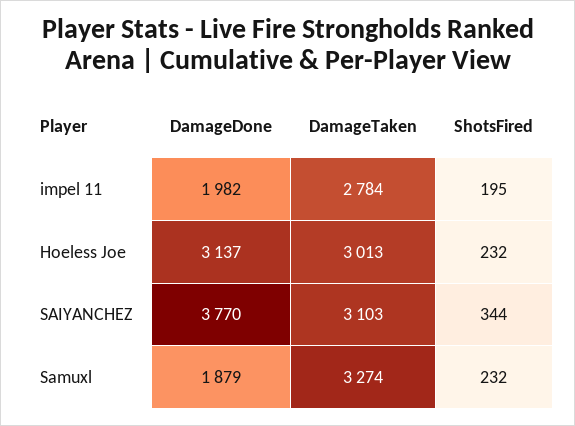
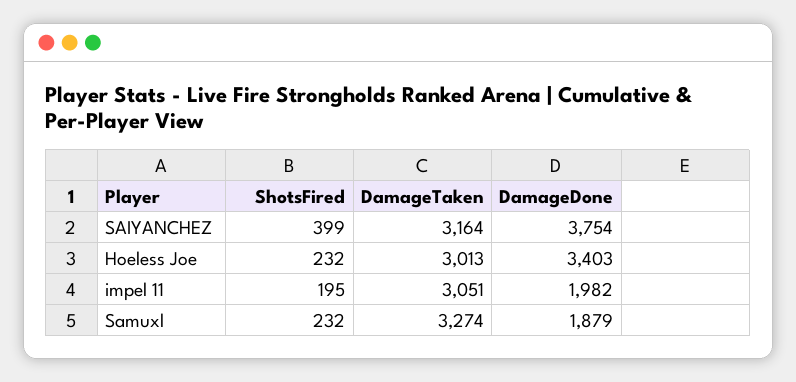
  {
    "DamageDone": {
      "impel 11": 1982,
-     "Hoeless Joe": 3137,
+     "Hoeless Joe": 3403,
-     "SAIYANCHEZ": 3770,
+     "SAIYANCHEZ": 3754,
      "Samuxl": 1879
    },
    "DamageTaken": {
-     "impel 11": 2784,
+     "impel 11": 3051,
      "Hoeless Joe": 3013,
-     "SAIYANCHEZ": 3103,
+     "SAIYANCHEZ": 3164,
      "Samuxl": 3274
    },
    "ShotsFired": {
      "impel 11": 195,
      "Hoeless Joe": 232,
-     "SAIYANCHEZ": 344,
+     "SAIYANCHEZ": 399,
      "Samuxl": 232
    }
  }

